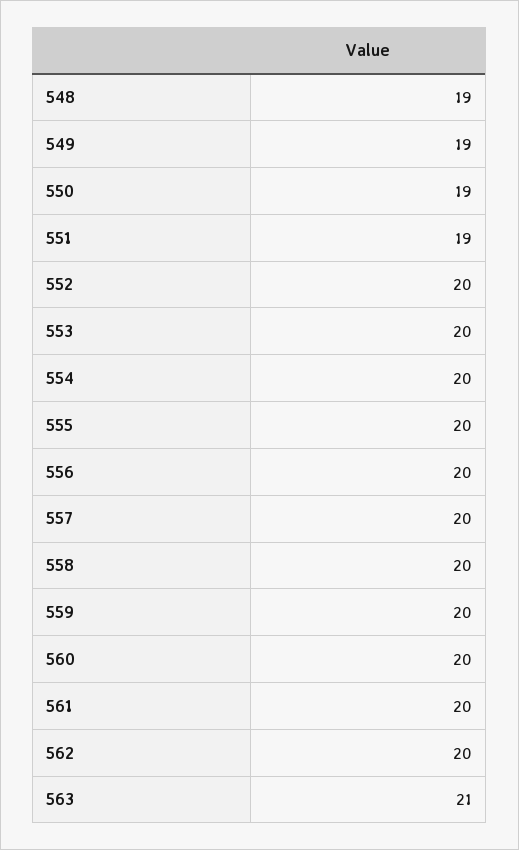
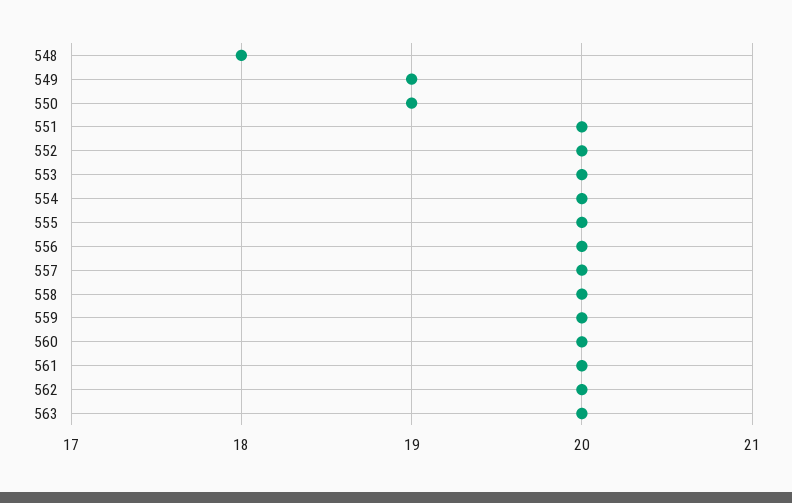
  {
-   "548": 19,
+   "548": 18,
    "549": 19,
    "550": 19,
-   "551": 19,
+   "551": 20,
    "552": 20,
    "553": 20,
    "554": 20,
    "555": 20,
    "556": 20,
    "557": 20,
    "558": 20,
    "559": 20,
    "560": 20,
    "561": 20,
    "562": 20,
-   "563": 21
+   "563": 20
  }

